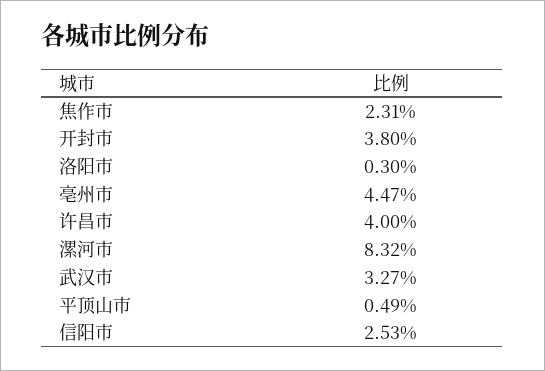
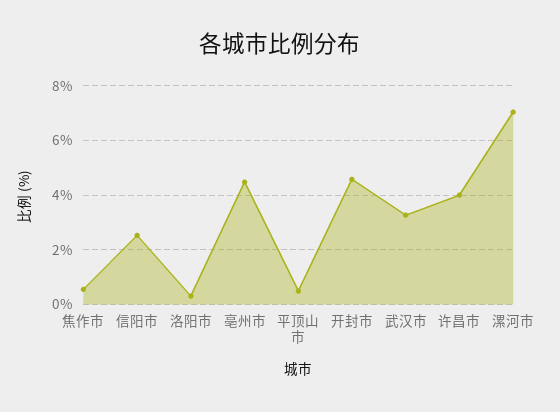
  {
-   "焦作市": 2.31,
+   "焦作市": 0.5,
-   "开封市": 3.8,
+   "开封市": 4.5,
    "洛阳市": 0.3,
    "亳州市": 4.47,
    "许昌市": 4,
-   "漯河市": 8.32,
+   "漯河市": 7,
    "武汉市": 3.27,
    "平顶山市": 0.49,
    "信阳市": 2.53
  }

